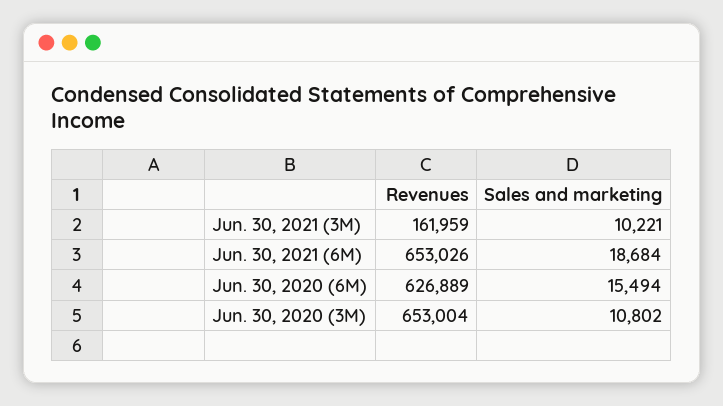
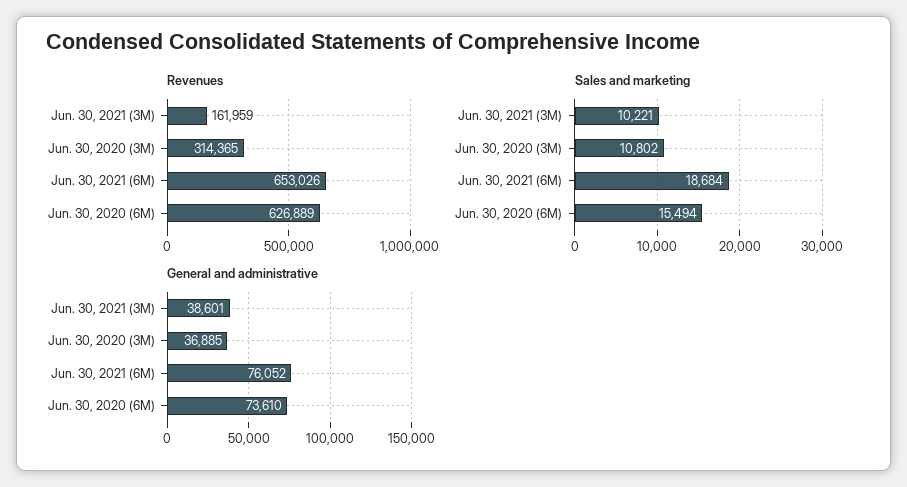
  {
    "Revenues": {
      "Jun. 30, 2021 (3M)": 161959,
      "Jun. 30, 2021 (6M)": 653026,
      "Jun. 30, 2020 (6M)": 626889,
-     "Jun. 30, 2020 (3M)": 653004
+     "Jun. 30, 2020 (3M)": 314365
    },
    "Sales and marketing": {
      "Jun. 30, 2021 (3M)": 10221,
      "Jun. 30, 2021 (6M)": 18684,
      "Jun. 30, 2020 (6M)": 15494,
      "Jun. 30, 2020 (3M)": 10802
-   }
+   },
+   "General and administrative": {
+     "Jun. 30, 2021 (3M)": 38601,
+     "Jun. 30, 2020 (3M)": 36885,
+     "Jun. 30, 2021 (6M)": 76052,
+     "Jun. 30, 2020 (6M)": 73610
+   }
  }

